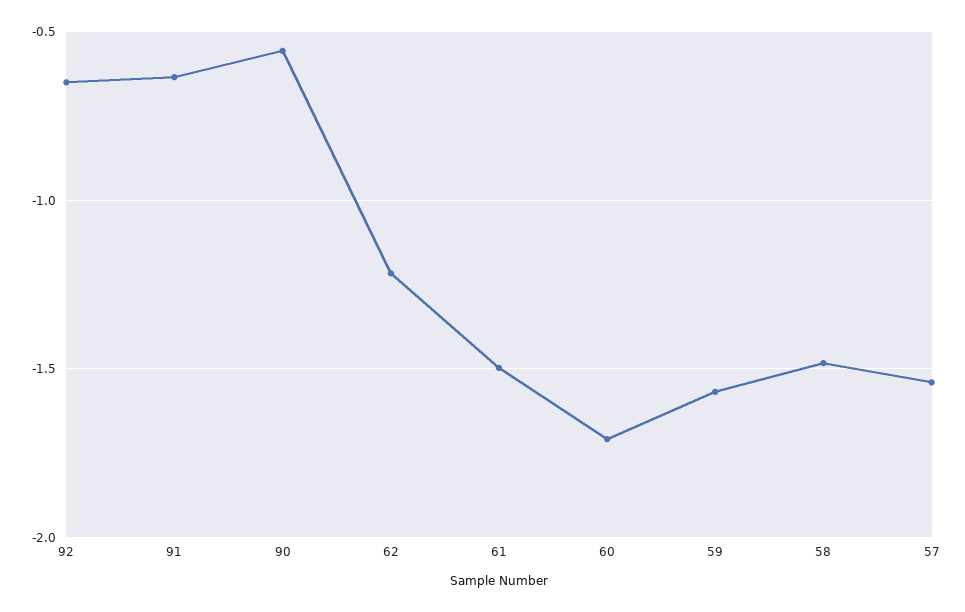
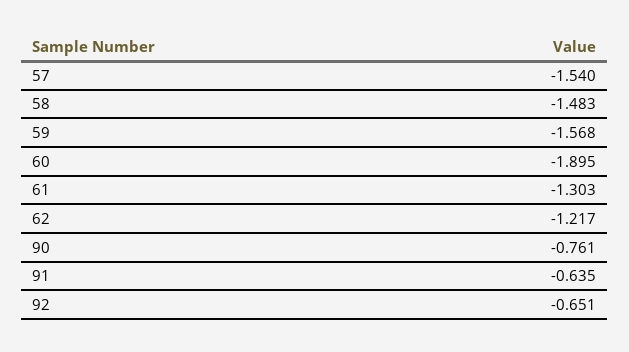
  {
    "92": -0.651,
    "91": -0.635,
-   "90": -0.55,
+   "90": -0.761,
    "62": -1.217,
-   "61": -1.5,
+   "61": -1.303,
-   "60": -1.7,
+   "60": -1.895,
    "59": -1.568,
    "58": -1.483,
    "57": -1.54
  }

